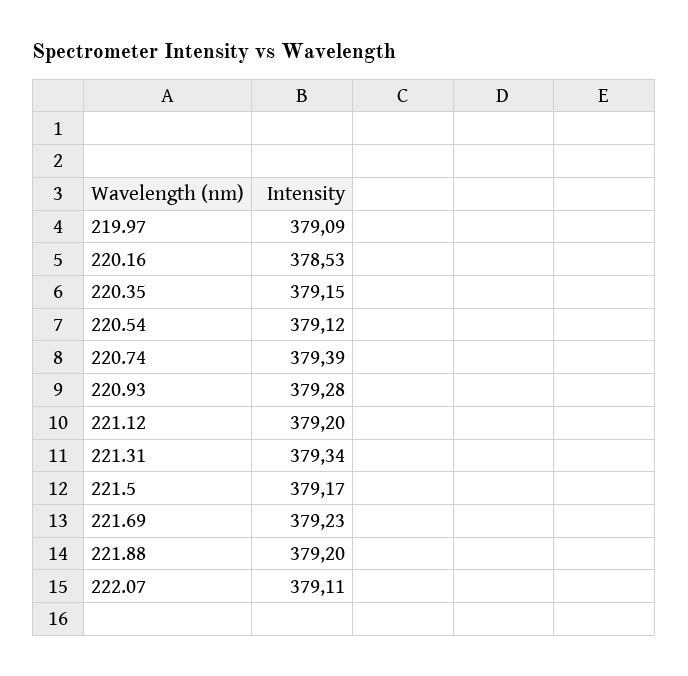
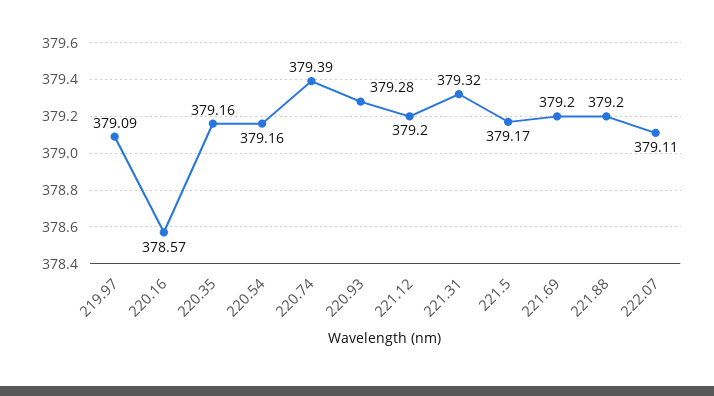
  {
    "219.97": 379.09,
-   "220.16": 378.53,
+   "220.16": 378.57,
-   "220.35": 379.15,
+   "220.35": 379.16,
-   "220.54": 379.12,
+   "220.54": 379.16,
    "220.74": 379.39,
    "220.93": 379.28,
    "221.12": 379.2,
-   "221.31": 379.34,
+   "221.31": 379.32,
    "221.5": 379.17,
-   "221.69": 379.23,
+   "221.69": 379.2,
    "221.88": 379.2,
    "222.07": 379.11
  }

